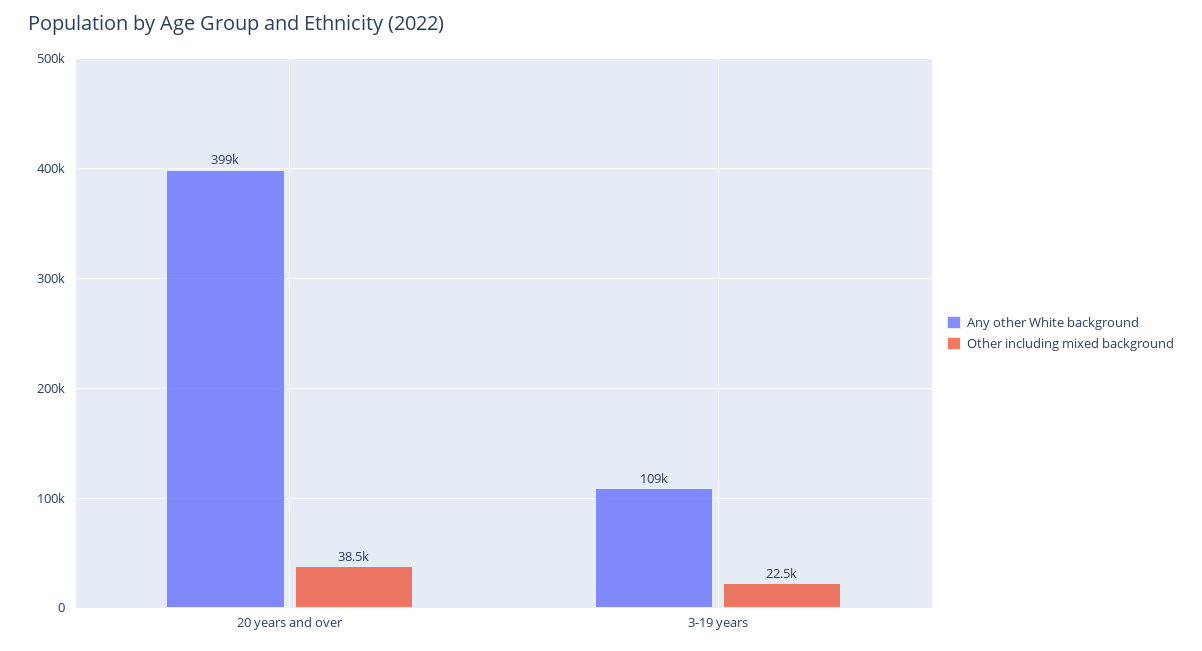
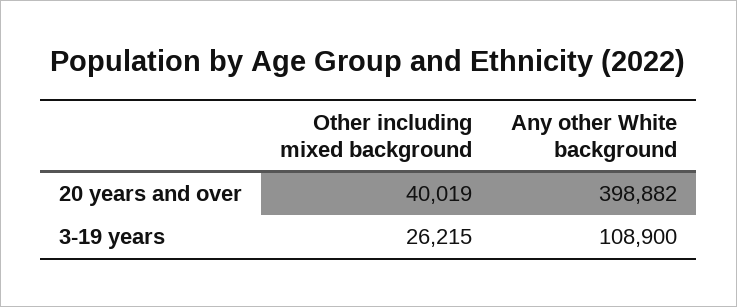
  {
    "Any other White background": {
      "20 years and over": 398882,
      "3-19 years": 108900
    },
    "Other including mixed background": {
-     "20 years and over": 38500,
+     "20 years and over": 40019,
-     "3-19 years": 22500
+     "3-19 years": 26215
    }
  }

